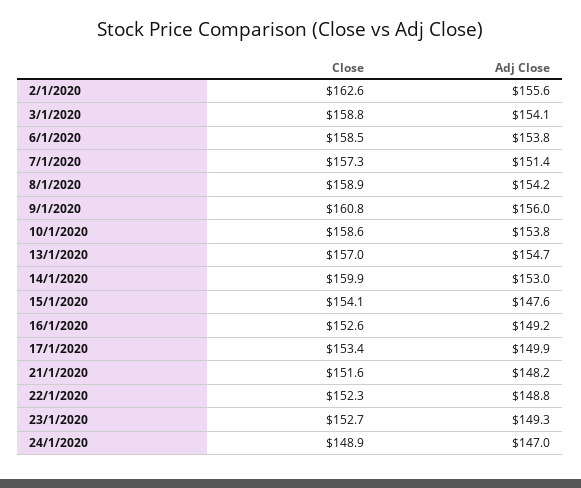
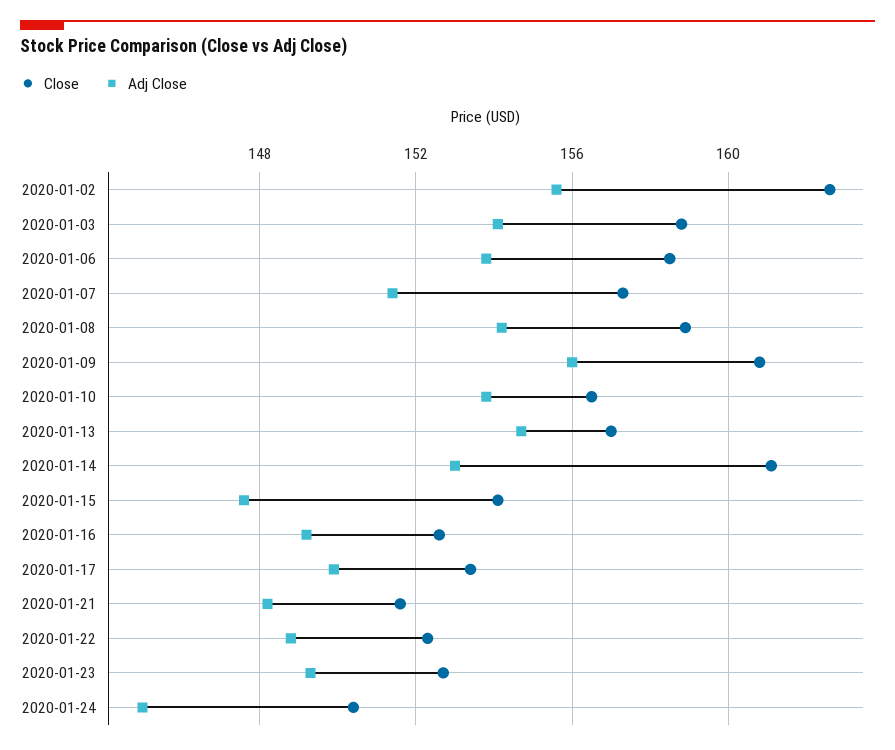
  {
    "Close": {
      "2/1/2020": 162.6,
      "3/1/2020": 158.8,
      "6/1/2020": 158.5,
      "7/1/2020": 157.3,
      "8/1/2020": 158.9,
      "9/1/2020": 160.8,
-     "10/1/2020": 158.6,
+     "10/1/2020": 156.5,
      "13/1/2020": 157,
-     "14/1/2020": 159.9,
+     "14/1/2020": 161,
      "15/1/2020": 154.1,
      "16/1/2020": 152.6,
      "17/1/2020": 153.4,
      "21/1/2020": 151.6,
      "22/1/2020": 152.3,
      "23/1/2020": 152.7,
-     "24/1/2020": 148.9
+     "24/1/2020": 150.5
    },
    "Adj Close": {
      "2/1/2020": 155.6,
      "3/1/2020": 154.1,
      "6/1/2020": 153.8,
      "7/1/2020": 151.4,
      "8/1/2020": 154.2,
      "9/1/2020": 156,
      "10/1/2020": 153.8,
      "13/1/2020": 154.7,
      "14/1/2020": 153,
      "15/1/2020": 147.6,
      "16/1/2020": 149.2,
      "17/1/2020": 149.9,
      "21/1/2020": 148.2,
      "22/1/2020": 148.8,
      "23/1/2020": 149.3,
-     "24/1/2020": 147
+     "24/1/2020": 145
    }
  }

